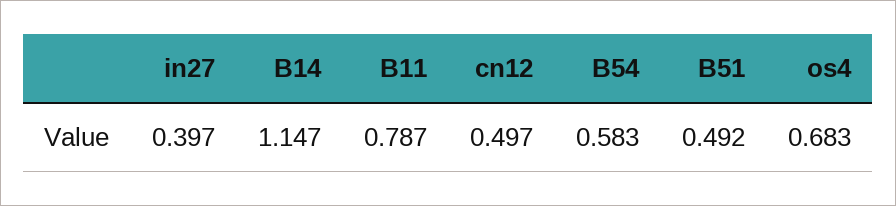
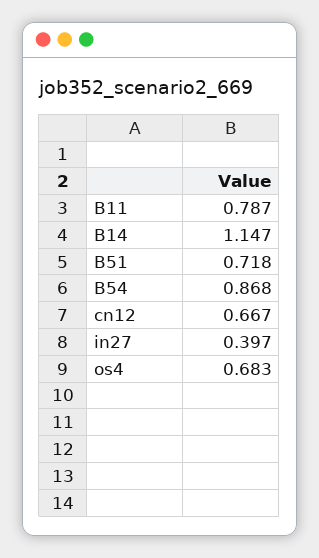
  {
    "in27": 0.397,
    "B14": 1.147,
    "B11": 0.787,
-   "cn12": 0.497,
+   "cn12": 0.667,
-   "B54": 0.583,
+   "B54": 0.868,
-   "B51": 0.492,
+   "B51": 0.718,
    "os4": 0.683
  }

